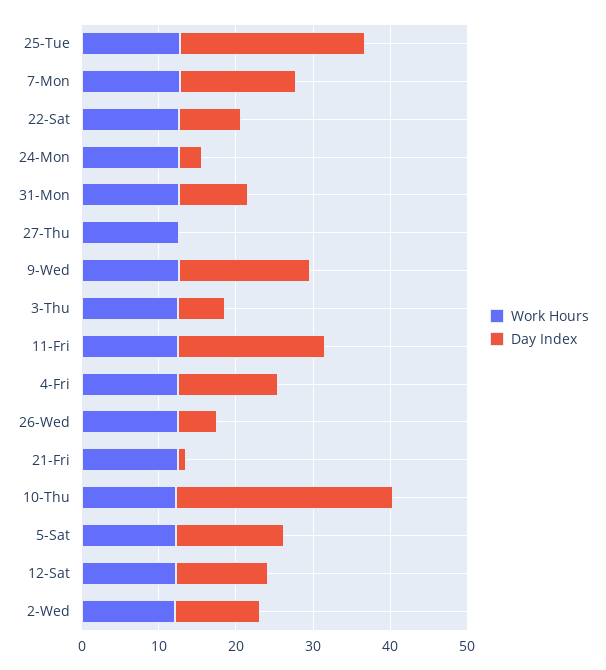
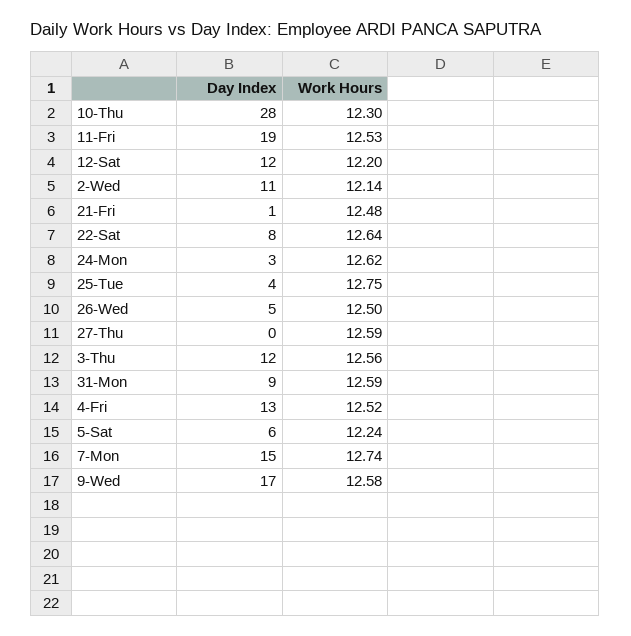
  {
    "Work Hours": {
      "25-Tue": 12.75,
      "7-Mon": 12.74,
      "22-Sat": 12.64,
      "24-Mon": 12.62,
      "31-Mon": 12.59,
      "27-Thu": 12.59,
      "9-Wed": 12.58,
      "3-Thu": 12.56,
      "11-Fri": 12.53,
      "4-Fri": 12.52,
      "26-Wed": 12.5,
      "21-Fri": 12.48,
      "10-Thu": 12.3,
      "5-Sat": 12.24,
      "12-Sat": 12.2,
      "2-Wed": 12.14
    },
    "Day Index": {
-     "25-Tue": 24,
+     "25-Tue": 4,
      "7-Mon": 15,
      "22-Sat": 8,
      "24-Mon": 3,
      "31-Mon": 9,
      "27-Thu": 0,
      "9-Wed": 17,
-     "3-Thu": 6,
+     "3-Thu": 12,
      "11-Fri": 19,
      "4-Fri": 13,
      "26-Wed": 5,
      "21-Fri": 1,
      "10-Thu": 28,
-     "5-Sat": 14,
+     "5-Sat": 6,
      "12-Sat": 12,
      "2-Wed": 11
    }
  }

